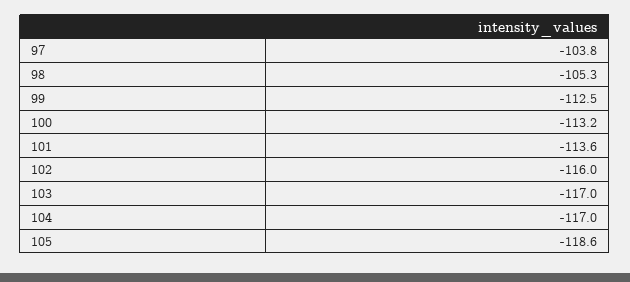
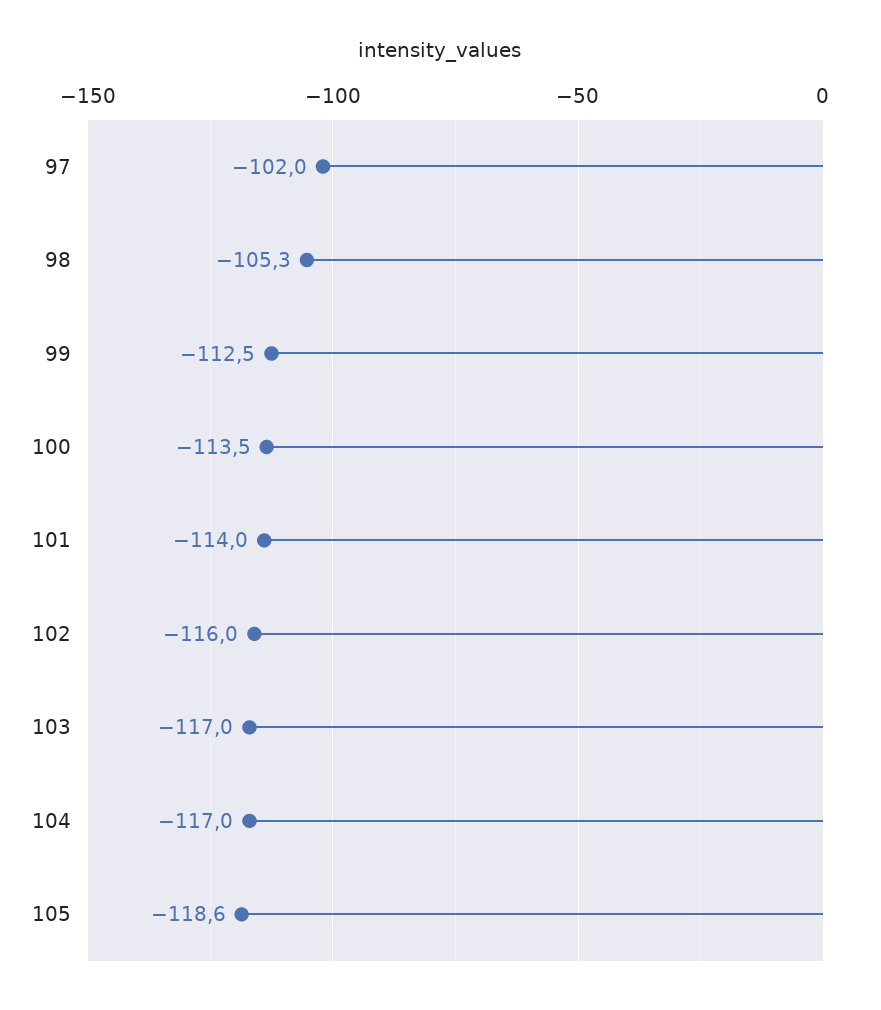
  {
-   "97": -103.8,
+   "97": -102,
    "98": -105.3,
    "99": -112.5,
-   "100": -113.2,
+   "100": -113.5,
-   "101": -113.6,
+   "101": -114,
    "102": -116,
    "103": -117,
    "104": -117,
    "105": -118.6
  }

